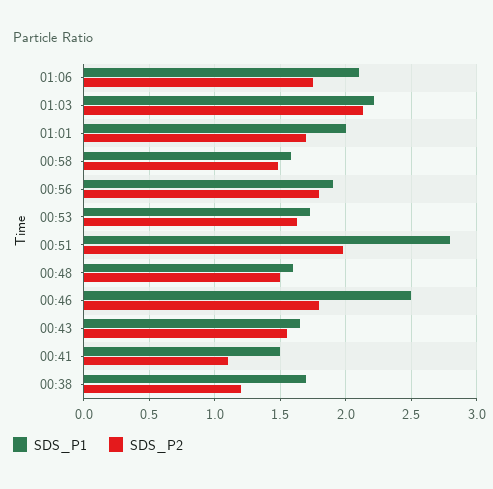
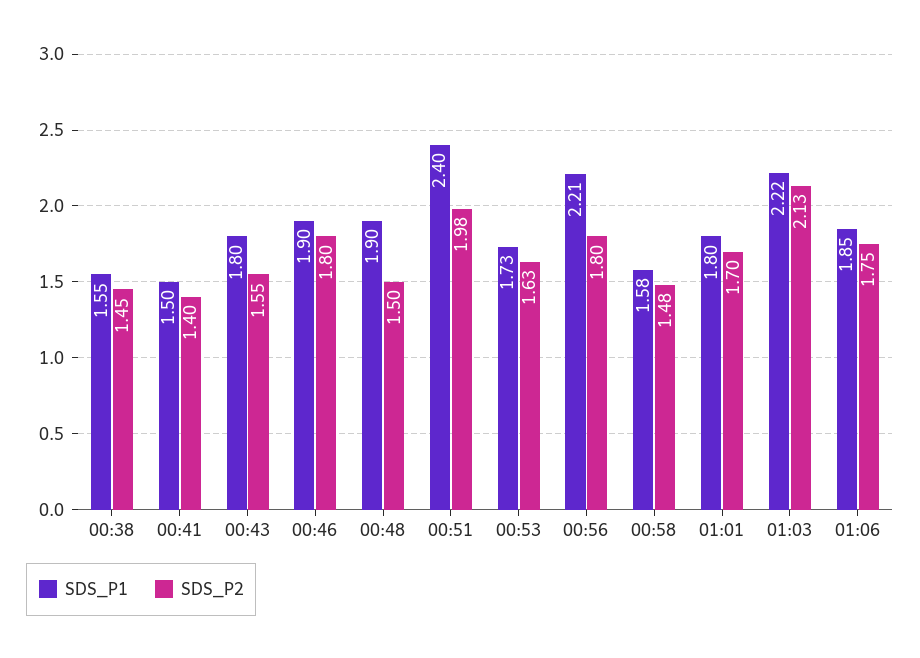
  {
    "SDS_P1": {
-     "01:06": 2.1,
+     "01:06": 1.85,
      "01:03": 2.22,
-     "01:01": 2,
+     "01:01": 1.8,
      "00:58": 1.58,
-     "00:56": 1.9,
+     "00:56": 2.21,
      "00:53": 1.73,
-     "00:51": 2.8,
+     "00:51": 2.4,
-     "00:48": 1.6,
+     "00:48": 1.9,
-     "00:46": 2.5,
+     "00:46": 1.9,
-     "00:43": 1.65,
+     "00:43": 1.8,
      "00:41": 1.5,
-     "00:38": 1.7
+     "00:38": 1.55
    },
    "SDS_P2": {
      "01:06": 1.75,
      "01:03": 2.13,
      "01:01": 1.7,
      "00:58": 1.48,
      "00:56": 1.8,
      "00:53": 1.63,
      "00:51": 1.98,
      "00:48": 1.5,
      "00:46": 1.8,
      "00:43": 1.55,
-     "00:41": 1.1,
+     "00:41": 1.4,
-     "00:38": 1.2
+     "00:38": 1.45
    }
  }

